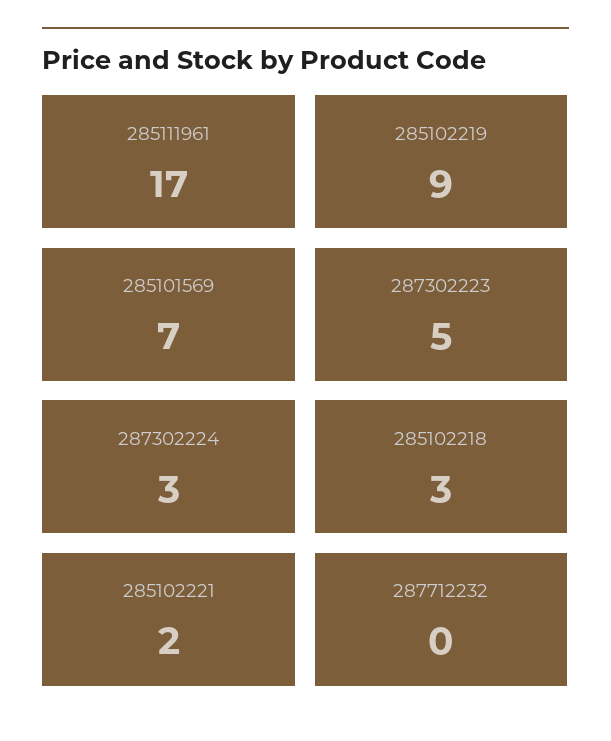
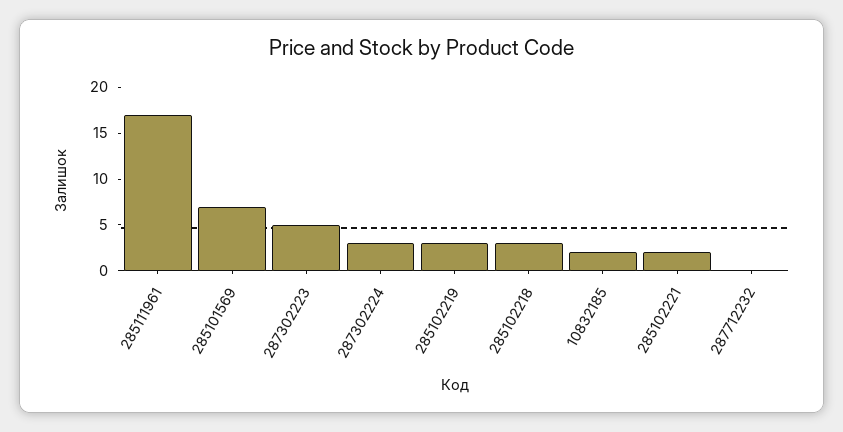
  {
    "285111961": 17,
-   "285102219": 9,
+   "285102219": 3,
    "285101569": 7,
    "287302223": 5,
    "287302224": 3,
    "285102218": 3,
    "285102221": 2,
-   "287712232": 0
+   "287712232": 0,
+   "10832185": 2
  }

